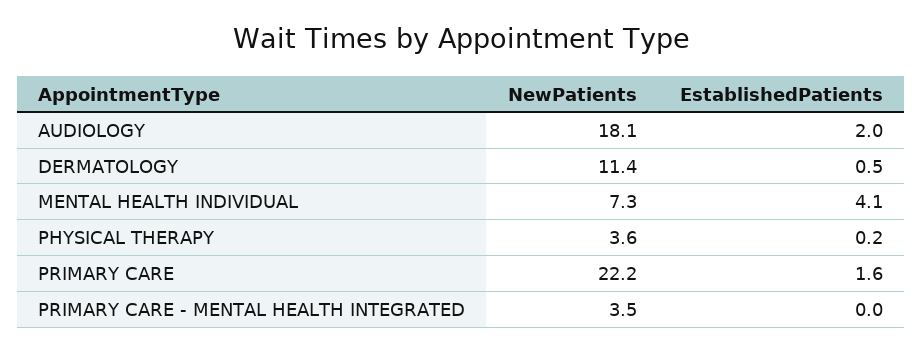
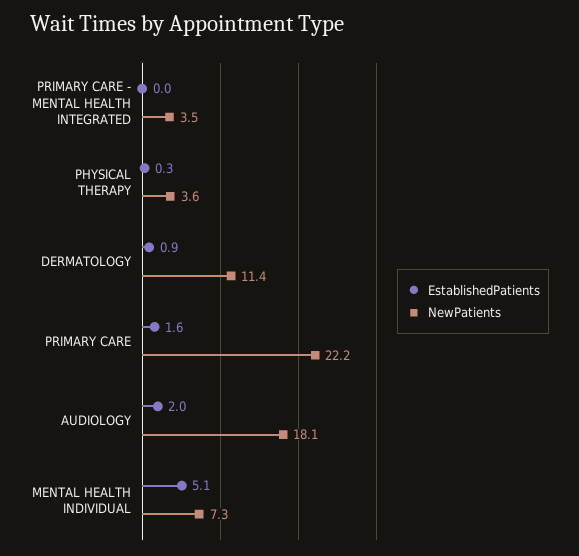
  {
    "NewPatients": {
      "AUDIOLOGY": 18.1,
      "DERMATOLOGY": 11.4,
      "MENTAL HEALTH INDIVIDUAL": 7.3,
      "PHYSICAL THERAPY": 3.6,
      "PRIMARY CARE": 22.2,
      "PRIMARY CARE - MENTAL HEALTH INTEGRATED": 3.5
    },
    "EstablishedPatients": {
      "AUDIOLOGY": 2,
-     "DERMATOLOGY": 0.5,
+     "DERMATOLOGY": 0.9,
-     "MENTAL HEALTH INDIVIDUAL": 4.1,
+     "MENTAL HEALTH INDIVIDUAL": 5.1,
-     "PHYSICAL THERAPY": 0.2,
+     "PHYSICAL THERAPY": 0.3,
      "PRIMARY CARE": 1.6,
      "PRIMARY CARE - MENTAL HEALTH INTEGRATED": 0
    }
  }

